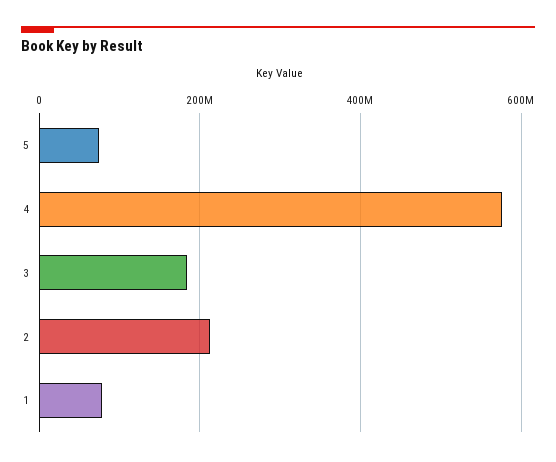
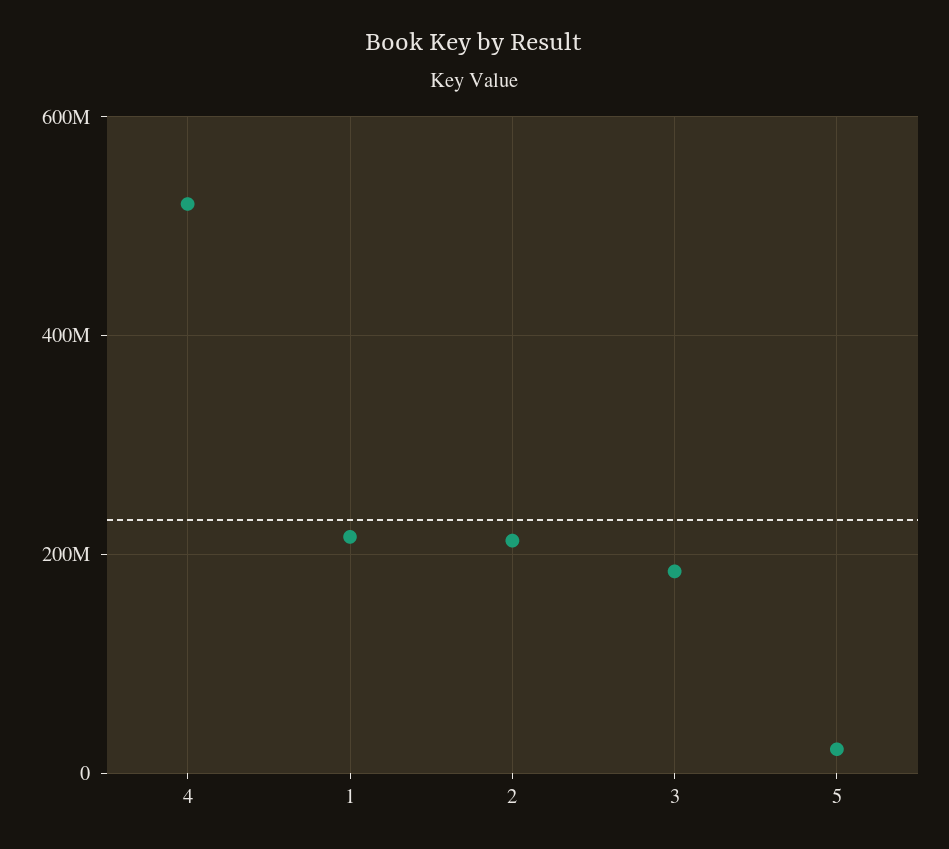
  {
-   "5": 80000000,
+   "5": 20000000,
-   "4": 580000000,
+   "4": 520000000,
    "3": 180000000,
    "2": 220000000,
-   "1": 80000000
+   "1": 220000000
  }

